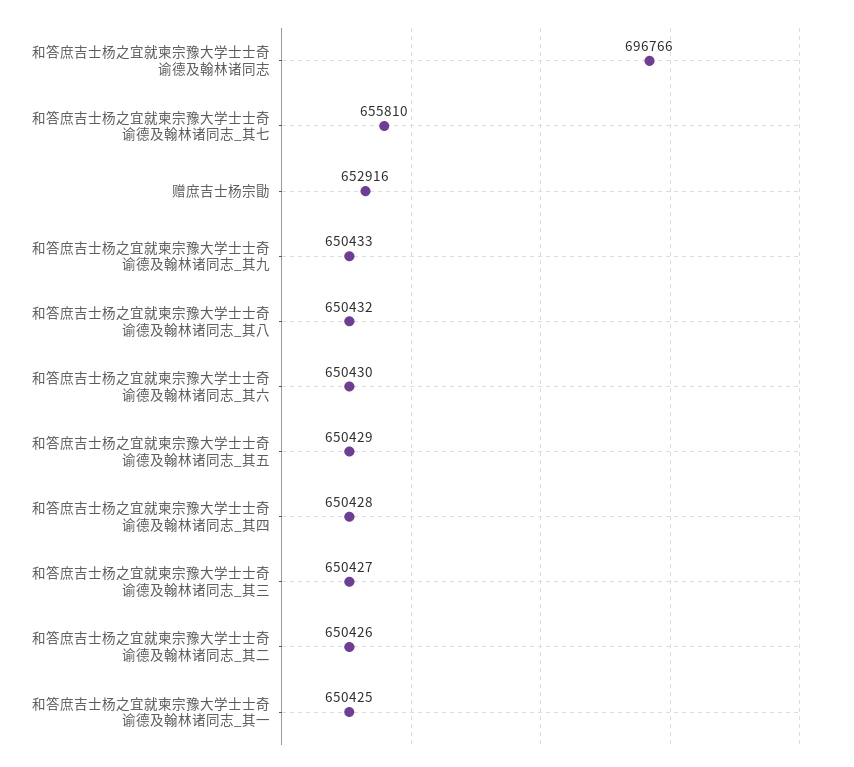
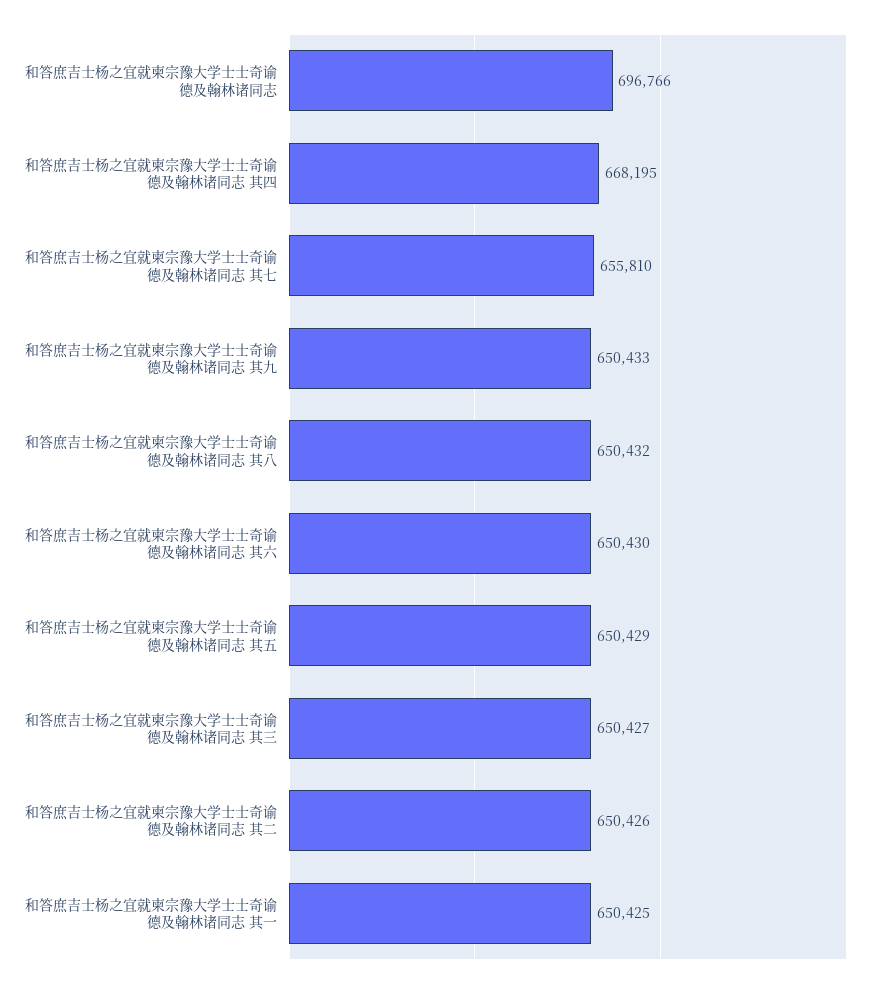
  {
    "和答庶吉士杨之宜就柬宗豫大学士士奇谕德及翰林诸同志": 696766,
    "和答庶吉士杨之宜就柬宗豫大学士士奇谕德及翰林诸同志_其七": 655810,
-   "赠庶吉士杨宗勖": 652916,
    "和答庶吉士杨之宜就柬宗豫大学士士奇谕德及翰林诸同志_其九": 650433,
    "和答庶吉士杨之宜就柬宗豫大学士士奇谕德及翰林诸同志_其八": 650432,
    "和答庶吉士杨之宜就柬宗豫大学士士奇谕德及翰林诸同志_其六": 650430,
    "和答庶吉士杨之宜就柬宗豫大学士士奇谕德及翰林诸同志_其五": 650429,
-   "和答庶吉士杨之宜就柬宗豫大学士士奇谕德及翰林诸同志_其四": 650428,
+   "和答庶吉士杨之宜就柬宗豫大学士士奇谕德及翰林诸同志_其四": 668195,
    "和答庶吉士杨之宜就柬宗豫大学士士奇谕德及翰林诸同志_其三": 650427,
    "和答庶吉士杨之宜就柬宗豫大学士士奇谕德及翰林诸同志_其二": 650426,
    "和答庶吉士杨之宜就柬宗豫大学士士奇谕德及翰林诸同志_其一": 650425
  }

